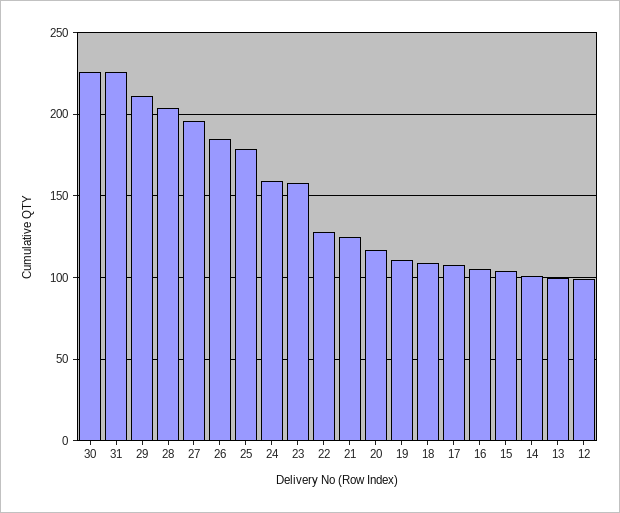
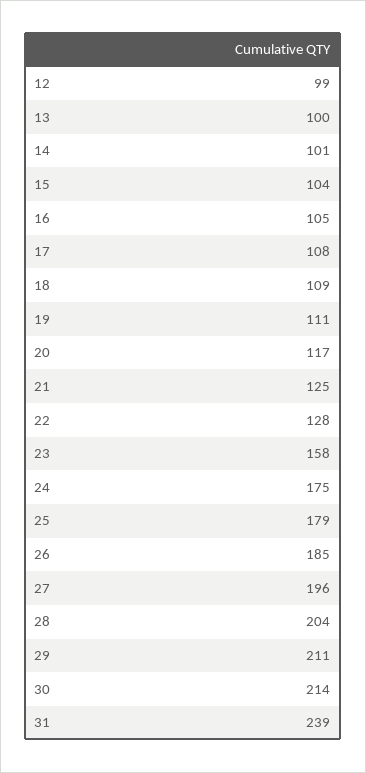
  {
-   "30": 225,
+   "30": 214,
-   "31": 225,
+   "31": 239,
    "29": 211,
    "28": 204,
    "27": 196,
    "26": 185,
    "25": 179,
-   "24": 160,
+   "24": 175,
    "23": 158,
    "22": 128,
    "21": 125,
    "20": 117,
    "19": 111,
    "18": 109,
    "17": 108,
    "16": 105,
    "15": 104,
    "14": 101,
    "13": 100,
    "12": 99
  }

